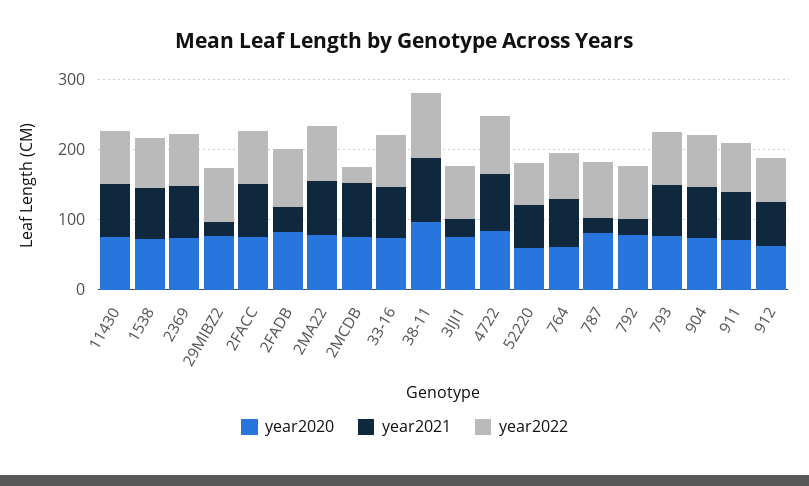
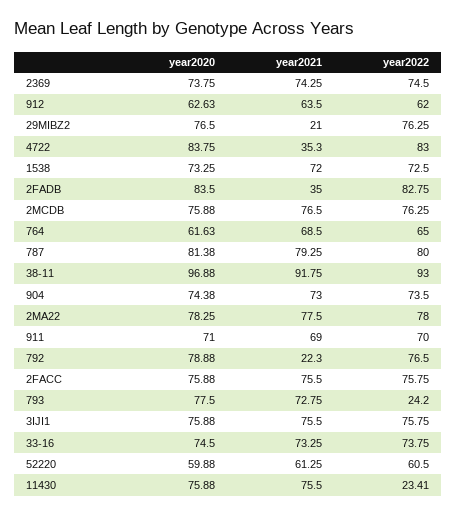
  {
    "year2020": {
      "11430": 75.88,
      "1538": 73.25,
      "2369": 73.75,
      "29MIBZ2": 76.5,
      "2FACC": 75.88,
      "2FADB": 83.5,
      "2MA22": 78.25,
      "2MCDB": 75.88,
      "33-16": 74.5,
      "38-11": 96.88,
      "3IJI1": 75.88,
      "4722": 83.75,
      "52220": 59.88,
      "764": 61.63,
      "787": 81.38,
      "792": 78.88,
      "793": 77.5,
      "904": 74.38,
      "911": 71,
      "912": 62.63
    },
    "year2021": {
      "11430": 75.5,
      "1538": 72,
      "2369": 74.25,
      "29MIBZ2": 21,
      "2FACC": 75.5,
      "2FADB": 35,
      "2MA22": 77.5,
      "2MCDB": 76.5,
      "33-16": 73.25,
      "38-11": 91.75,
-     "3IJI1": 20,
+     "3IJI1": 75.5,
-     "4722": 80,
+     "4722": 35.3,
      "52220": 61.25,
      "764": 68.5,
-     "787": 20,
+     "787": 79.25,
      "792": 22.3,
      "793": 72.75,
      "904": 73,
      "911": 69,
      "912": 63.5
    },
    "year2022": {
-     "11430": 80,
+     "11430": 23.41,
      "1538": 72.5,
      "2369": 74.5,
      "29MIBZ2": 76.25,
      "2FACC": 75.75,
      "2FADB": 82.75,
      "2MA22": 78,
-     "2MCDB": 20,
+     "2MCDB": 76.25,
      "33-16": 73.75,
      "38-11": 93,
      "3IJI1": 75.75,
      "4722": 83,
      "52220": 60.5,
      "764": 65,
      "787": 80,
      "792": 76.5,
-     "793": 80,
+     "793": 24.2,
      "904": 73.5,
      "911": 70,
      "912": 62
    }
  }

